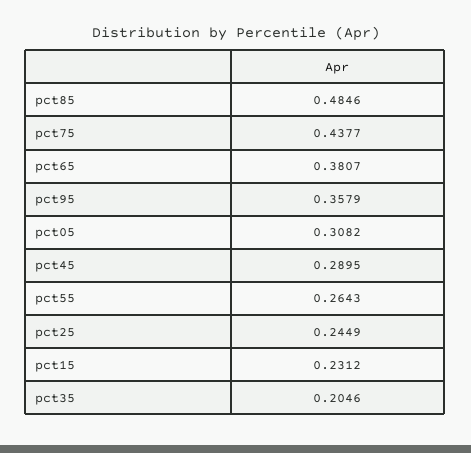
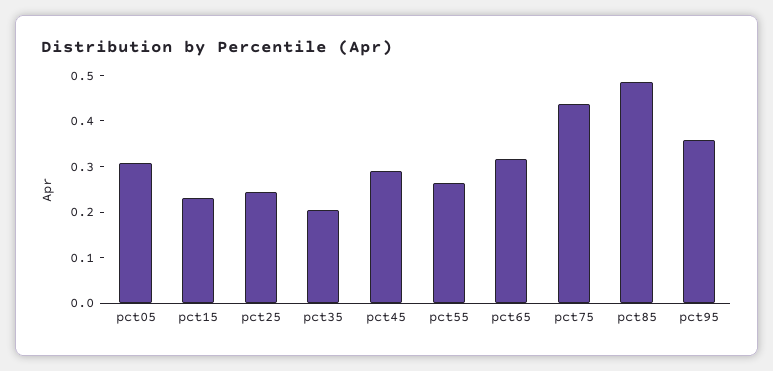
  {
    "pct85": 0.4846,
    "pct75": 0.4377,
-   "pct65": 0.3807,
+   "pct65": 0.32,
    "pct95": 0.3579,
    "pct05": 0.3082,
    "pct45": 0.2895,
    "pct55": 0.2643,
    "pct25": 0.2449,
    "pct15": 0.2312,
    "pct35": 0.2046
  }

